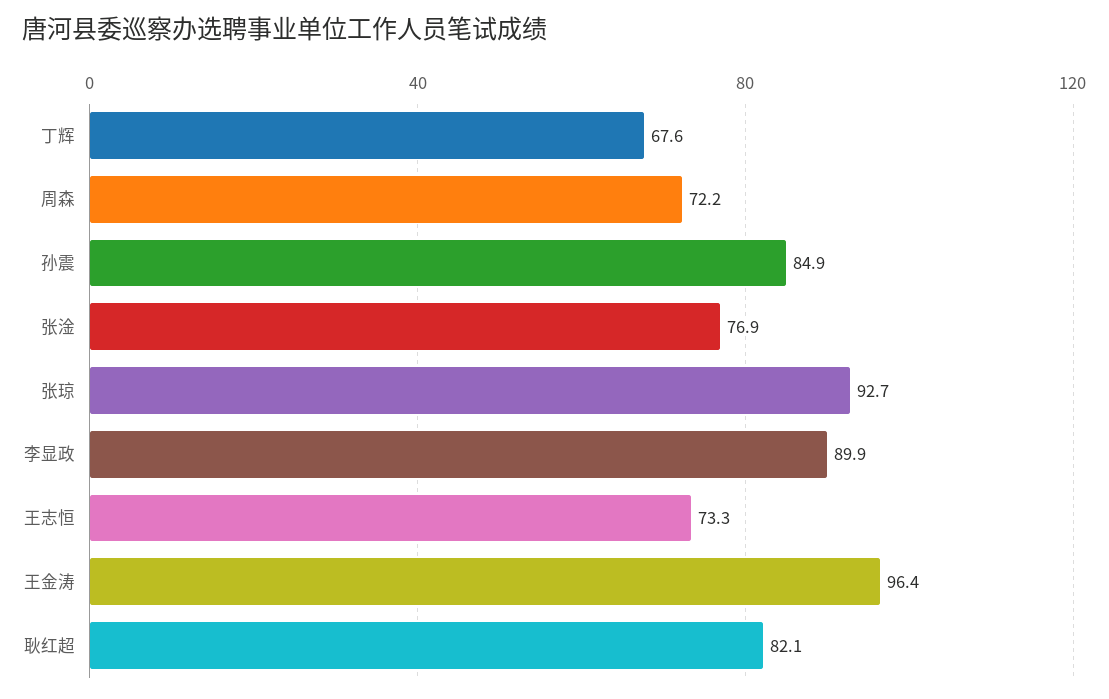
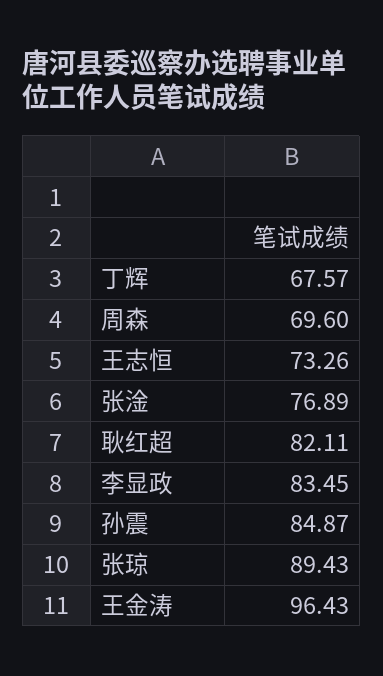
  {
    "丁辉": 67.57,
-   "周森": 72.2,
+   "周森": 69.6,
    "孙震": 84.87,
    "张淦": 76.89,
-   "张琼": 92.7,
+   "张琼": 89.43,
-   "李显政": 89.9,
+   "李显政": 83.45,
    "王志恒": 73.26,
    "王金涛": 96.43,
    "耿红超": 82.11
  }

